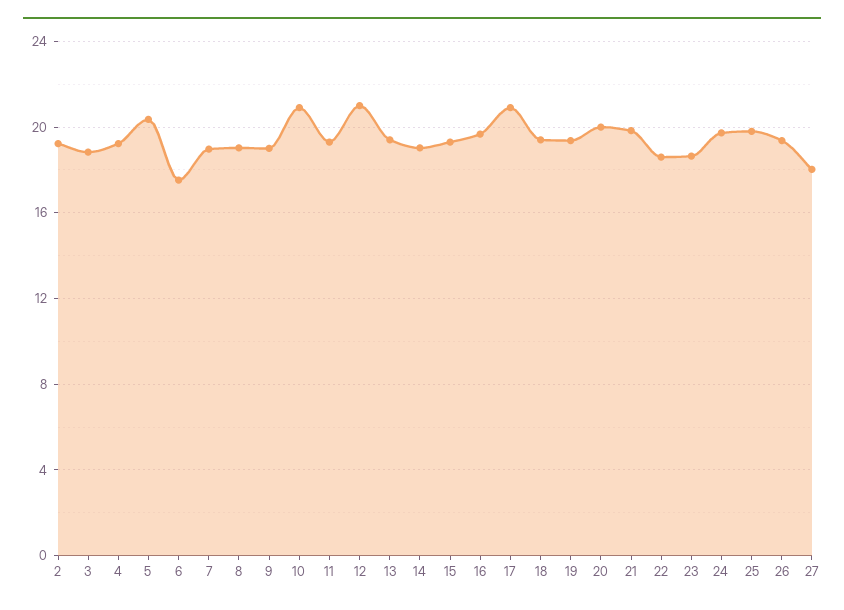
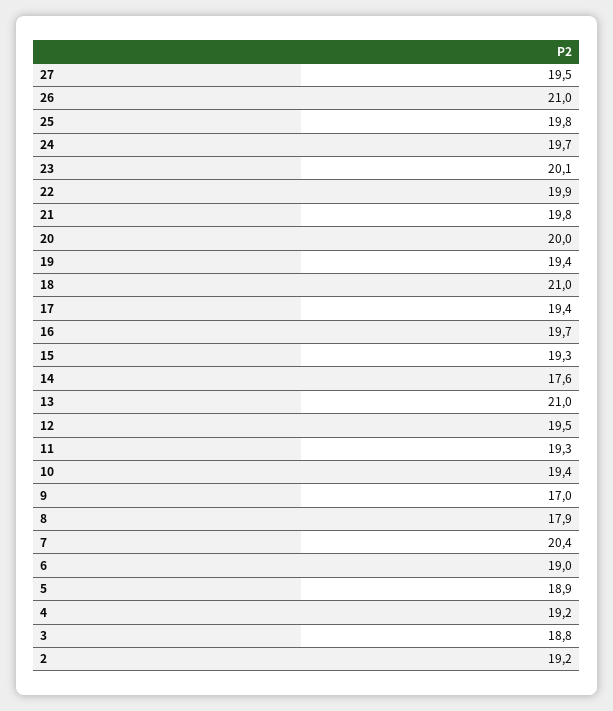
  {
    "2": 19.2,
    "3": 18.8,
    "4": 19.2,
-   "5": 20.5,
+   "5": 18.9,
-   "6": 17.5,
+   "6": 19,
-   "7": 19,
+   "7": 20.4,
-   "8": 19,
+   "8": 17.9,
-   "9": 19,
+   "9": 17,
-   "10": 21,
+   "10": 19.4,
    "11": 19.3,
-   "12": 21,
+   "12": 19.5,
-   "13": 19.5,
+   "13": 21,
-   "14": 19,
+   "14": 17.6,
    "15": 19.3,
    "16": 19.7,
-   "17": 21,
+   "17": 19.4,
-   "18": 19.5,
+   "18": 21,
    "19": 19.4,
    "20": 20,
    "21": 19.8,
-   "22": 18.5,
+   "22": 19.9,
-   "23": 18.5,
+   "23": 20.1,
    "24": 19.7,
    "25": 19.8,
-   "26": 19.5,
+   "26": 21,
-   "27": 18
+   "27": 19.5
  }

